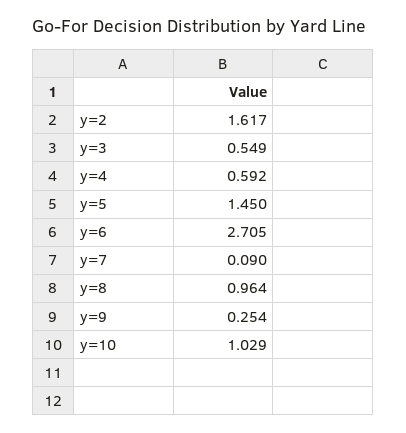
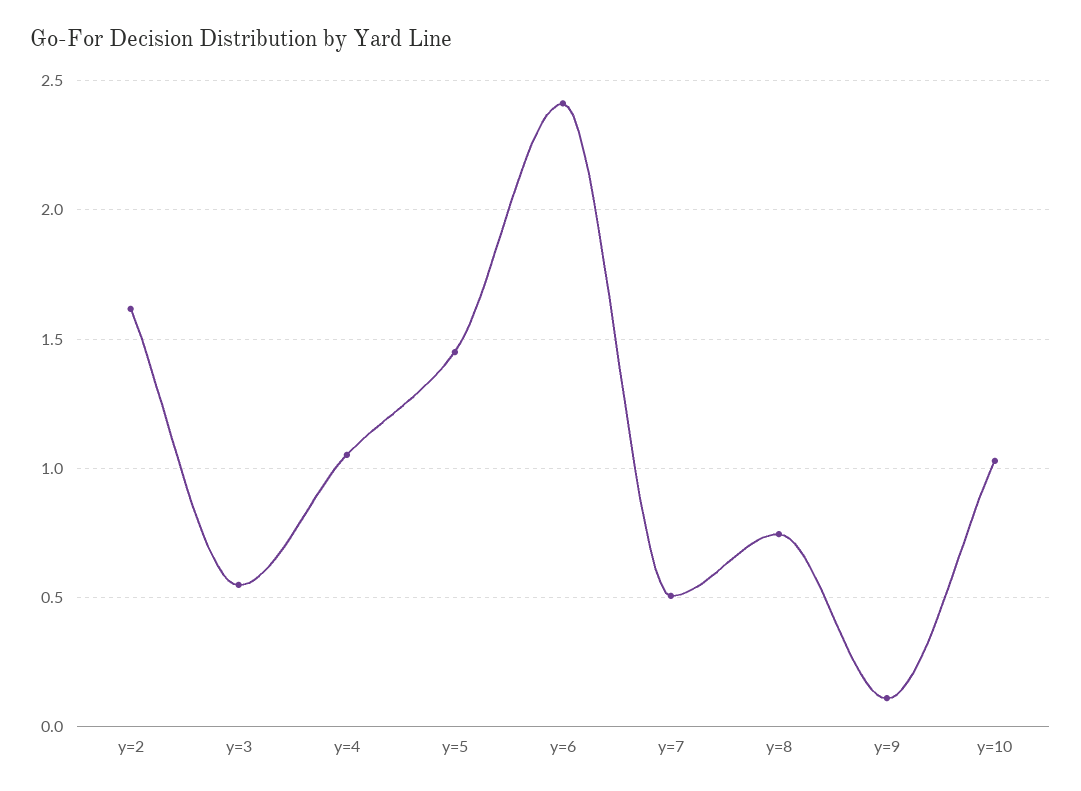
  {
    "y=2": 1.617,
    "y=3": 0.549,
-   "y=4": 0.592,
+   "y=4": 1.05,
    "y=5": 1.45,
-   "y=6": 2.705,
+   "y=6": 2.4,
-   "y=7": 0.09,
+   "y=7": 0.5,
-   "y=8": 0.964,
+   "y=8": 0.75,
-   "y=9": 0.254,
+   "y=9": 0.1,
    "y=10": 1.029
  }

